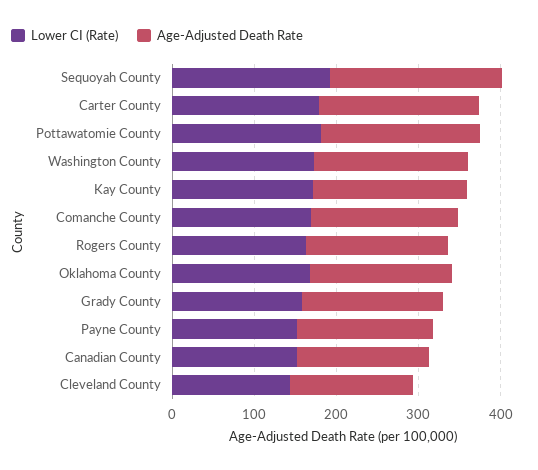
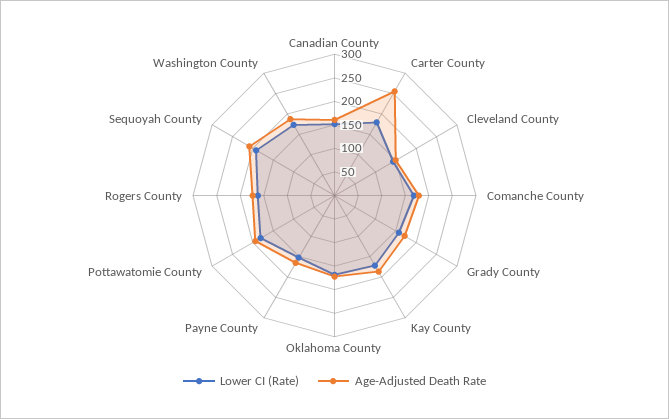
  {
    "Lower CI (Rate)": {
      "Sequoyah County": 200,
      "Carter County": 180,
      "Pottawatomie County": 180,
      "Washington County": 180,
      "Kay County": 180,
      "Comanche County": 160,
      "Rogers County": 160,
      "Oklahoma County": 160,
      "Grady County": 160,
      "Payne County": 160,
      "Canadian County": 160,
      "Cleveland County": 140
    },
    "Age-Adjusted Death Rate": {
      "Sequoyah County": 200,
-     "Carter County": 200,
+     "Carter County": 250,
      "Pottawatomie County": 200,
      "Washington County": 180,
      "Kay County": 180,
      "Comanche County": 180,
      "Rogers County": 180,
      "Oklahoma County": 180,
      "Grady County": 180,
      "Payne County": 160,
      "Canadian County": 160,
      "Cleveland County": 160
    }
  }

